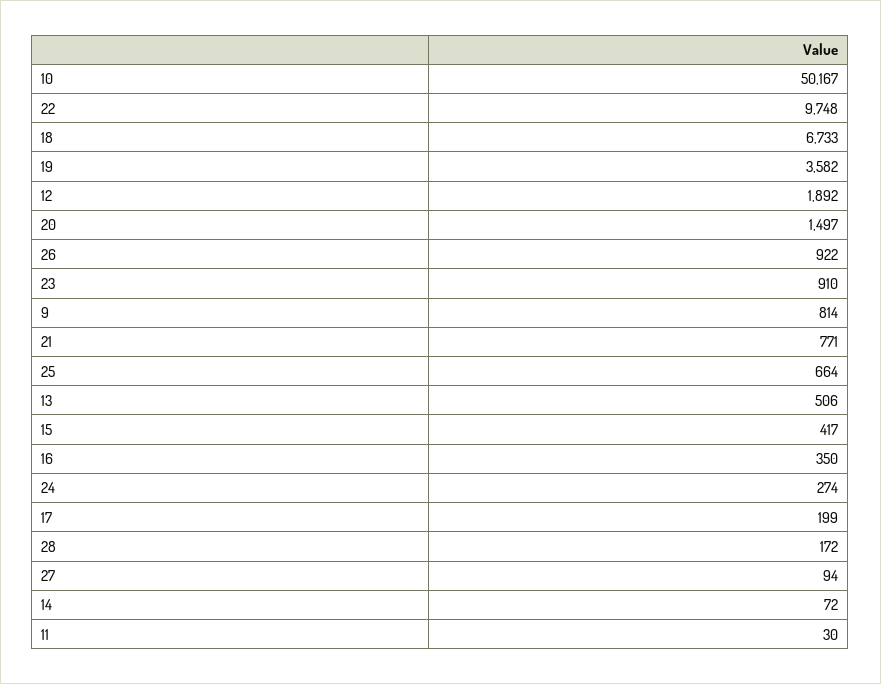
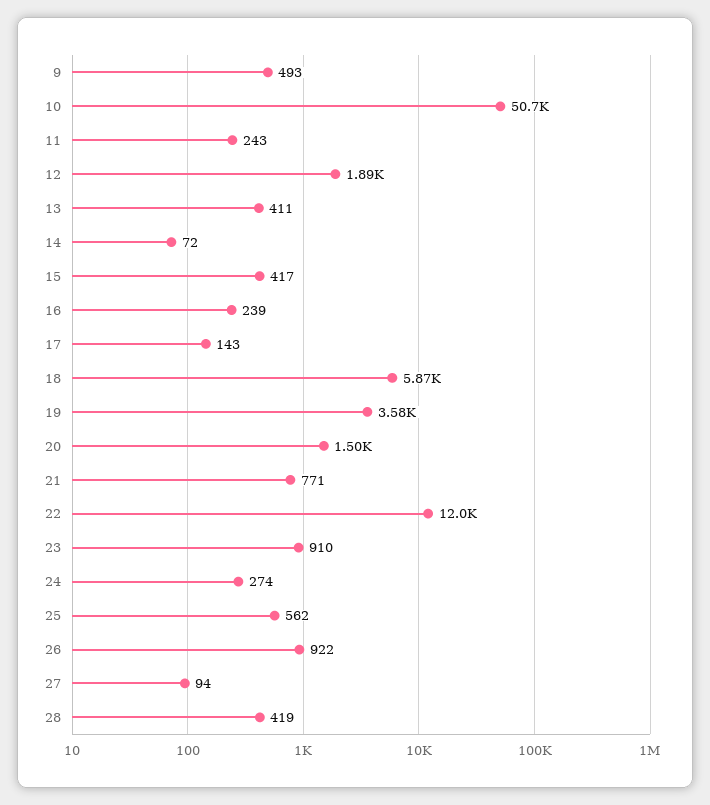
  {
-   "10": 50167,
+   "10": 50700,
-   "22": 9748,
+   "22": 12000,
-   "18": 6733,
+   "18": 5870,
    "19": 3582,
    "12": 1892,
    "20": 1497,
    "26": 922,
    "23": 910,
-   "9": 814,
+   "9": 493,
    "21": 771,
-   "25": 664,
+   "25": 562,
-   "13": 506,
+   "13": 411,
    "15": 417,
-   "16": 350,
+   "16": 239,
    "24": 274,
-   "17": 199,
+   "17": 143,
-   "28": 172,
+   "28": 419,
    "27": 94,
    "14": 72,
-   "11": 30
+   "11": 243
  }

